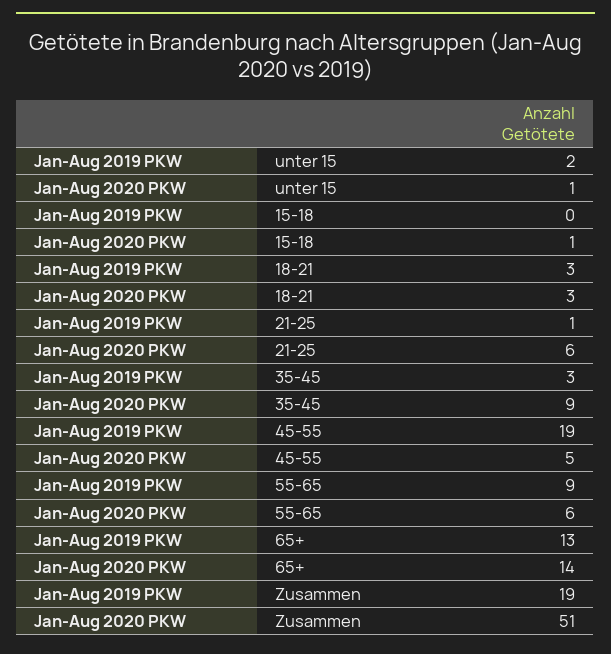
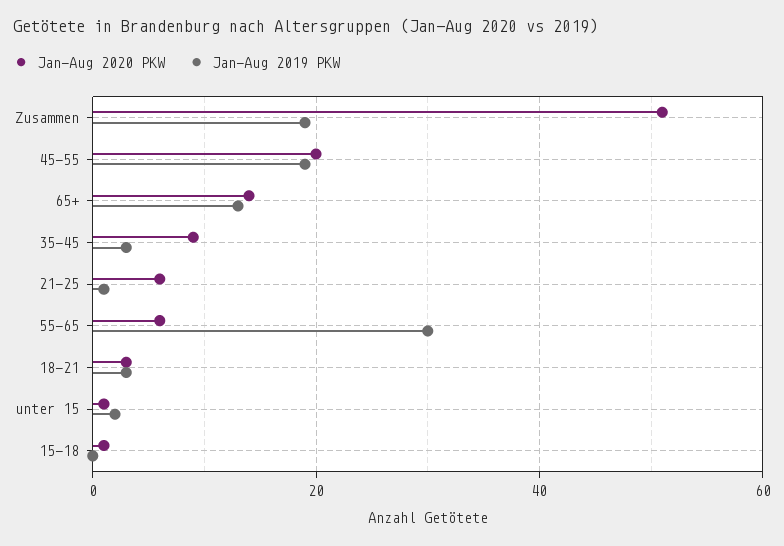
  {
    "Jan-Aug 2019 PKW": {
      "unter 15": 2,
      "15-18": 0,
      "18-21": 3,
      "21-25": 1,
      "35-45": 3,
      "45-55": 19,
-     "55-65": 9,
+     "55-65": 30,
      "65+": 13,
      "Zusammen": 19
    },
    "Jan-Aug 2020 PKW": {
      "unter 15": 1,
      "15-18": 1,
      "18-21": 3,
      "21-25": 6,
      "35-45": 9,
-     "45-55": 5,
+     "45-55": 20,
      "55-65": 6,
      "65+": 14,
      "Zusammen": 51
    }
  }

